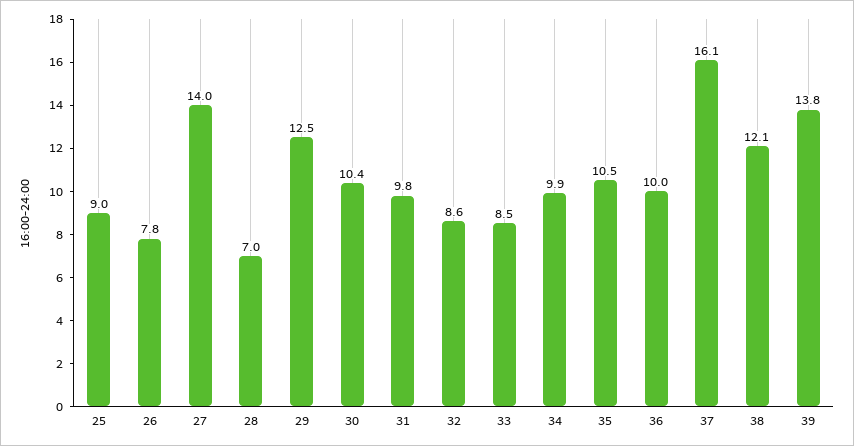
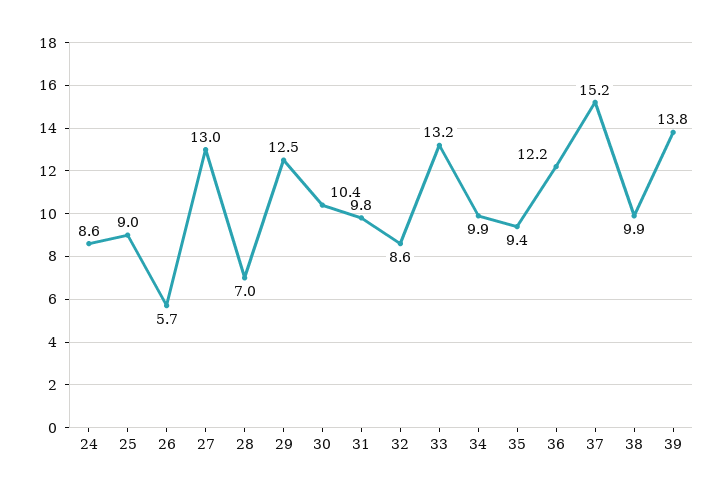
  {
    "25": 9,
-   "26": 7.8,
+   "26": 5.7,
-   "27": 14,
+   "27": 13,
    "28": 7,
    "29": 12.5,
    "30": 10.4,
    "31": 9.8,
    "32": 8.6,
-   "33": 8.5,
+   "33": 13.2,
    "34": 9.9,
-   "35": 10.5,
+   "35": 9.4,
-   "36": 10,
+   "36": 12.2,
-   "37": 16.1,
+   "37": 15.2,
-   "38": 12.1,
+   "38": 9.9,
-   "39": 13.8
+   "39": 13.8,
+   "24": 8.6
  }

